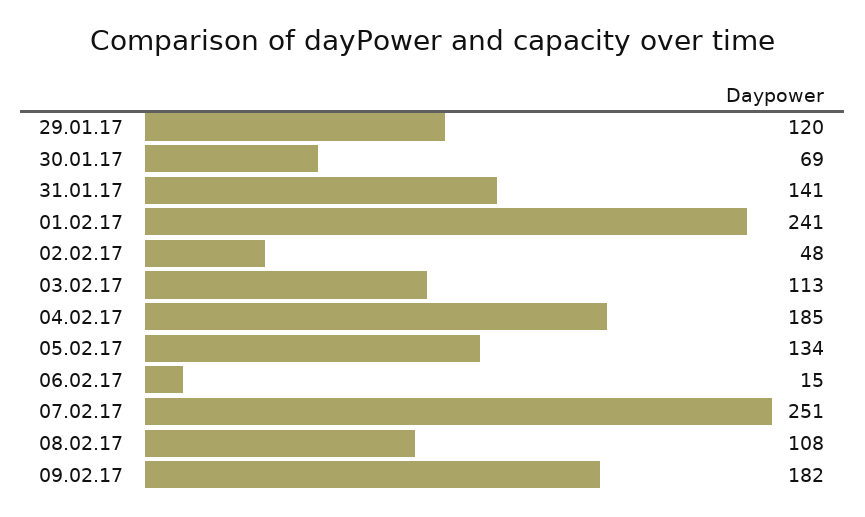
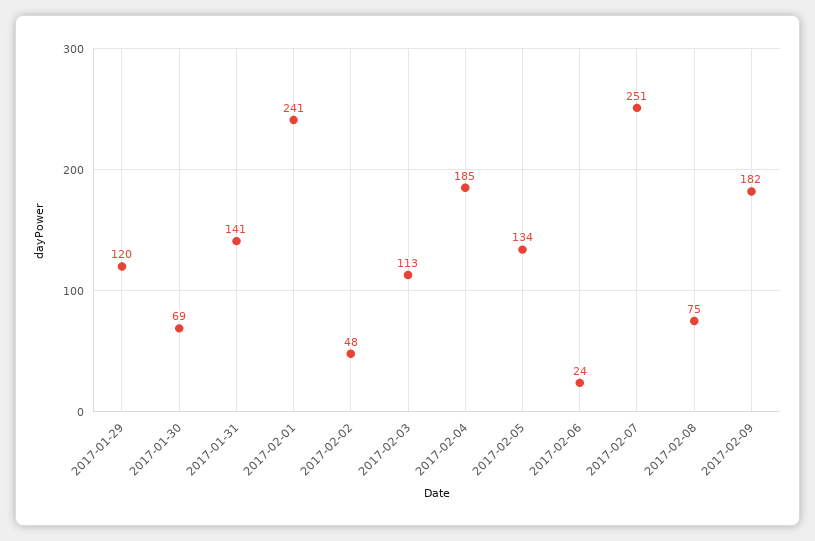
  {
    "29.01.17": 120,
    "30.01.17": 69,
    "31.01.17": 141,
    "01.02.17": 241,
    "02.02.17": 48,
    "03.02.17": 113,
    "04.02.17": 185,
    "05.02.17": 134,
-   "06.02.17": 15,
+   "06.02.17": 24,
    "07.02.17": 251,
-   "08.02.17": 108,
+   "08.02.17": 75,
    "09.02.17": 182
  }

